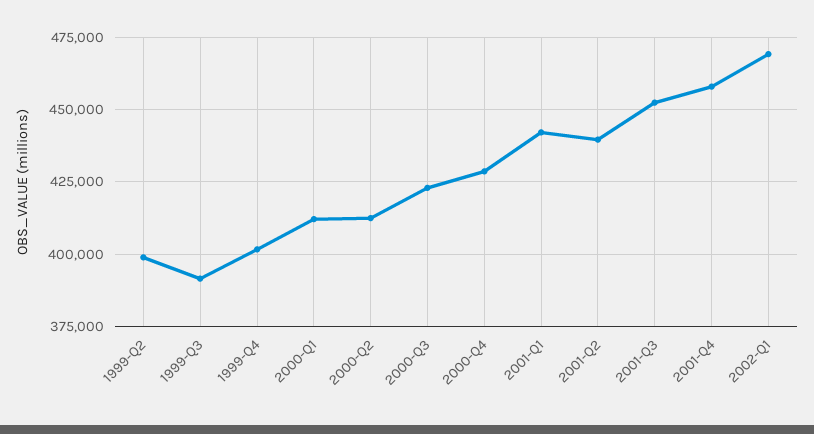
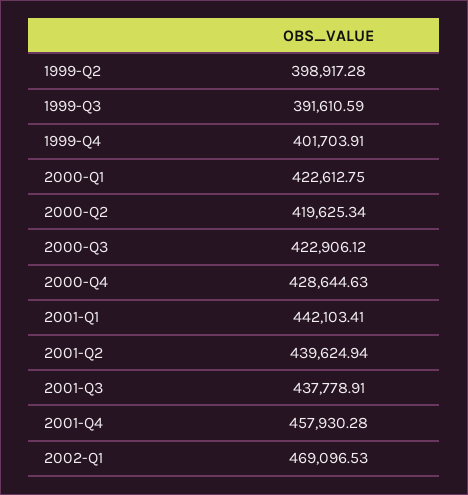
  {
    "1999-Q2": 398917.28,
    "1999-Q3": 391610.59,
    "1999-Q4": 401703.91,
-   "2000-Q1": 412500,
+   "2000-Q1": 422612.75,
-   "2000-Q2": 412500,
+   "2000-Q2": 419625.34,
    "2000-Q3": 422906.12,
    "2000-Q4": 428644.63,
    "2001-Q1": 442103.41,
    "2001-Q2": 439624.94,
-   "2001-Q3": 452500,
+   "2001-Q3": 437778.91,
    "2001-Q4": 457930.28,
    "2002-Q1": 469096.53
  }

